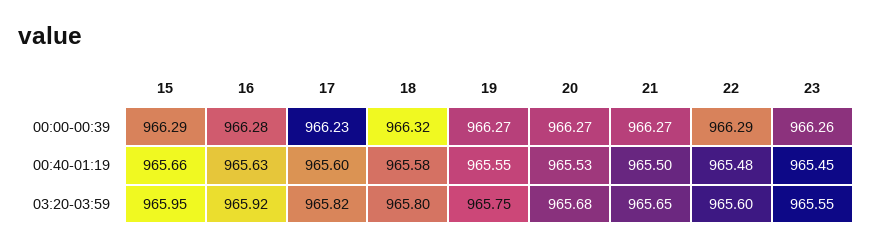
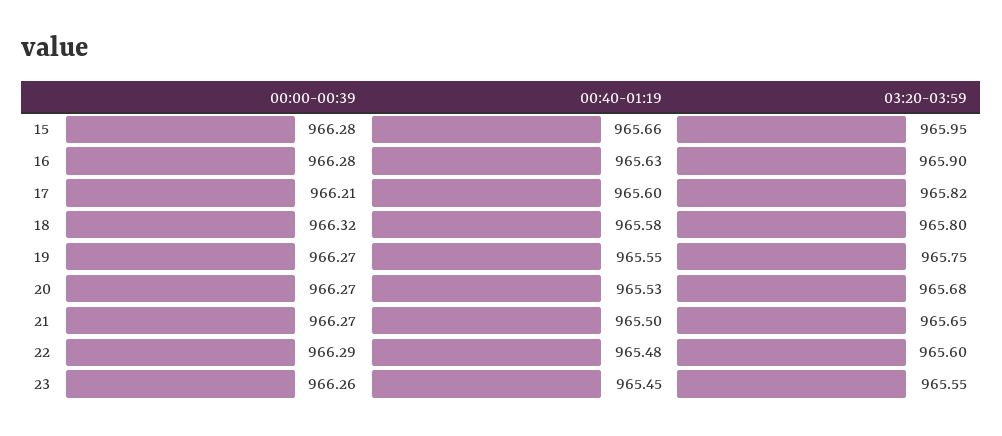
  {
    "15": {
-     "00:00-00:39": 966.29,
+     "00:00-00:39": 966.28,
      "00:40-01:19": 965.66,
      "03:20-03:59": 965.95
    },
    "16": {
      "00:00-00:39": 966.28,
      "00:40-01:19": 965.63,
-     "03:20-03:59": 965.92
+     "03:20-03:59": 965.9
    },
    "17": {
-     "00:00-00:39": 966.23,
+     "00:00-00:39": 966.21,
      "00:40-01:19": 965.6,
      "03:20-03:59": 965.82
    },
    "18": {
      "00:00-00:39": 966.32,
      "00:40-01:19": 965.58,
      "03:20-03:59": 965.8
    },
    "19": {
      "00:00-00:39": 966.27,
      "00:40-01:19": 965.55,
      "03:20-03:59": 965.75
    },
    "20": {
      "00:00-00:39": 966.27,
      "00:40-01:19": 965.53,
      "03:20-03:59": 965.68
    },
    "21": {
      "00:00-00:39": 966.27,
      "00:40-01:19": 965.5,
      "03:20-03:59": 965.65
    },
    "22": {
      "00:00-00:39": 966.29,
      "00:40-01:19": 965.48,
      "03:20-03:59": 965.6
    },
    "23": {
      "00:00-00:39": 966.26,
      "00:40-01:19": 965.45,
      "03:20-03:59": 965.55
    }
  }

